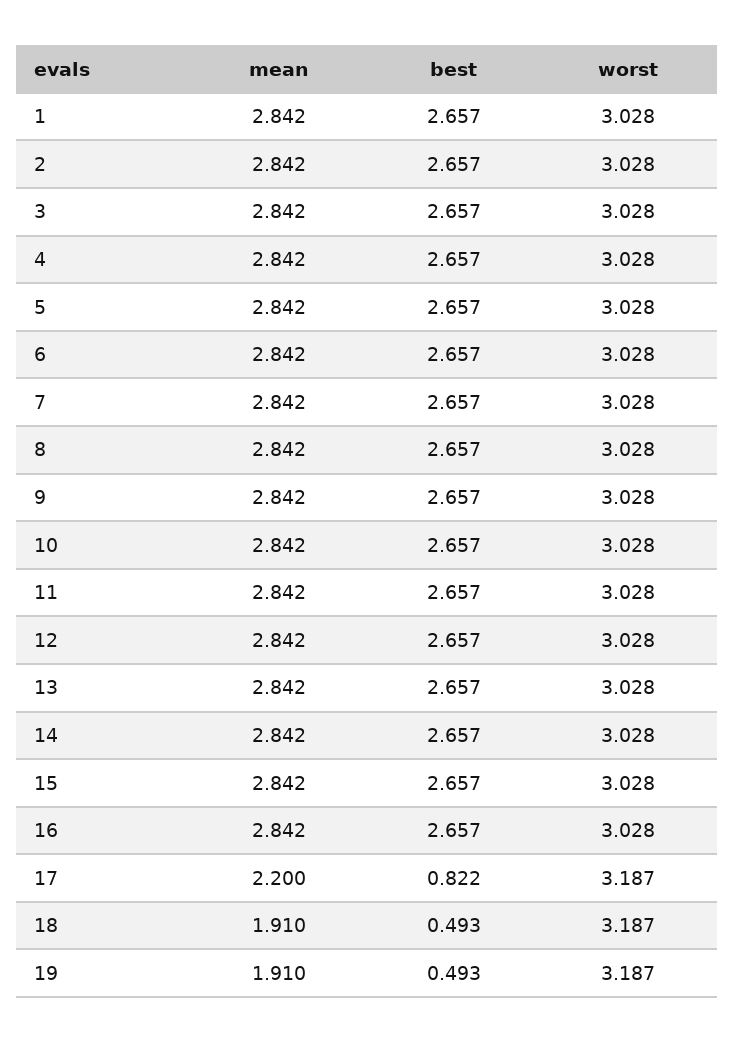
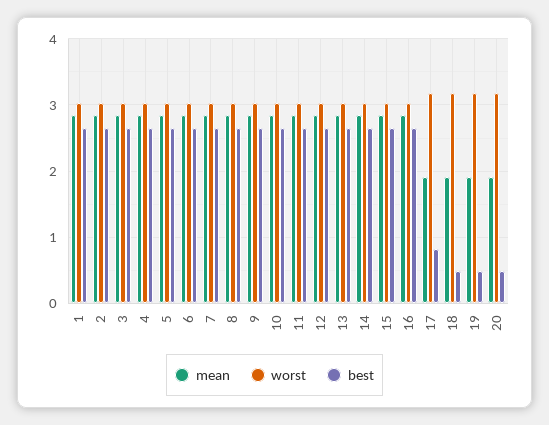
  {
    "mean": {
      "1": 2.842,
      "2": 2.842,
      "3": 2.842,
      "4": 2.842,
      "5": 2.842,
      "6": 2.842,
      "7": 2.842,
      "8": 2.842,
      "9": 2.842,
      "10": 2.842,
      "11": 2.842,
      "12": 2.842,
      "13": 2.842,
      "14": 2.842,
      "15": 2.842,
      "16": 2.842,
-     "17": 2.2,
+     "17": 1.9,
      "18": 1.91,
-     "19": 1.91
+     "19": 1.91,
+     "20": 1.9
    },
    "best": {
      "1": 2.657,
      "2": 2.657,
      "3": 2.657,
      "4": 2.657,
      "5": 2.657,
      "6": 2.657,
      "7": 2.657,
      "8": 2.657,
      "9": 2.657,
      "10": 2.657,
      "11": 2.657,
      "12": 2.657,
      "13": 2.657,
      "14": 2.657,
      "15": 2.657,
      "16": 2.657,
      "17": 0.822,
      "18": 0.493,
-     "19": 0.493
+     "19": 0.493,
+     "20": 0.5
    },
    "worst": {
      "1": 3.028,
      "2": 3.028,
      "3": 3.028,
      "4": 3.028,
      "5": 3.028,
      "6": 3.028,
      "7": 3.028,
      "8": 3.028,
      "9": 3.028,
      "10": 3.028,
      "11": 3.028,
      "12": 3.028,
      "13": 3.028,
      "14": 3.028,
      "15": 3.028,
      "16": 3.028,
      "17": 3.187,
      "18": 3.187,
-     "19": 3.187
+     "19": 3.187,
+     "20": 3.2
    }
  }

